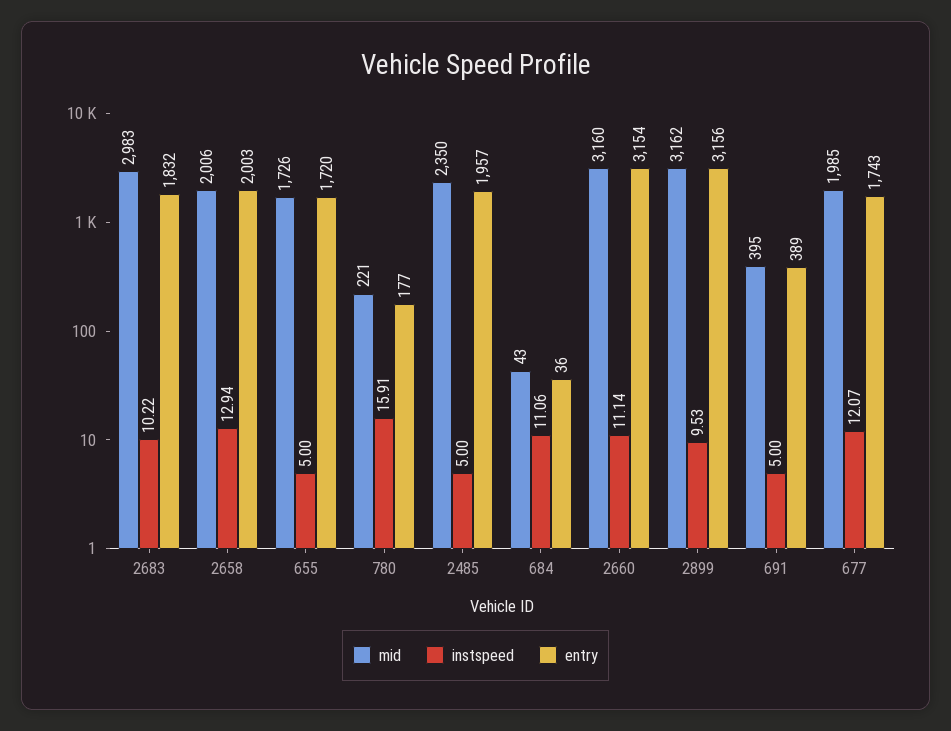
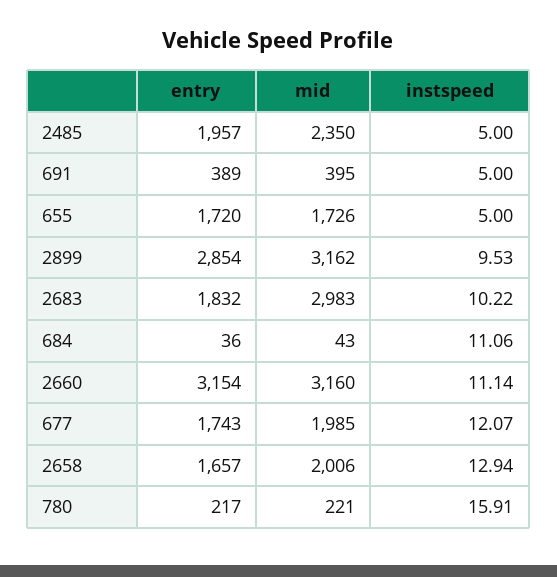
  {
    "mid": {
      "2683": 2983,
      "2658": 2006,
      "655": 1726,
      "780": 221,
      "2485": 2350,
      "684": 43,
      "2660": 3160,
      "2899": 3162,
      "691": 395,
      "677": 1985
    },
    "instspeed": {
      "2683": 10.22,
      "2658": 12.94,
      "655": 5,
      "780": 15.91,
      "2485": 5,
      "684": 11.06,
      "2660": 11.14,
      "2899": 9.53,
      "691": 5,
      "677": 12.07
    },
    "entry": {
      "2683": 1832,
-     "2658": 2003,
+     "2658": 1657,
      "655": 1720,
-     "780": 177,
+     "780": 217,
      "2485": 1957,
      "684": 36,
      "2660": 3154,
-     "2899": 3156,
+     "2899": 2854,
      "691": 389,
      "677": 1743
    }
  }

